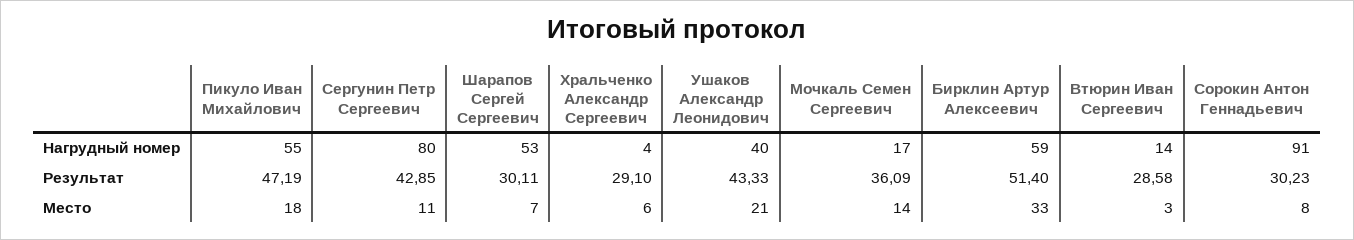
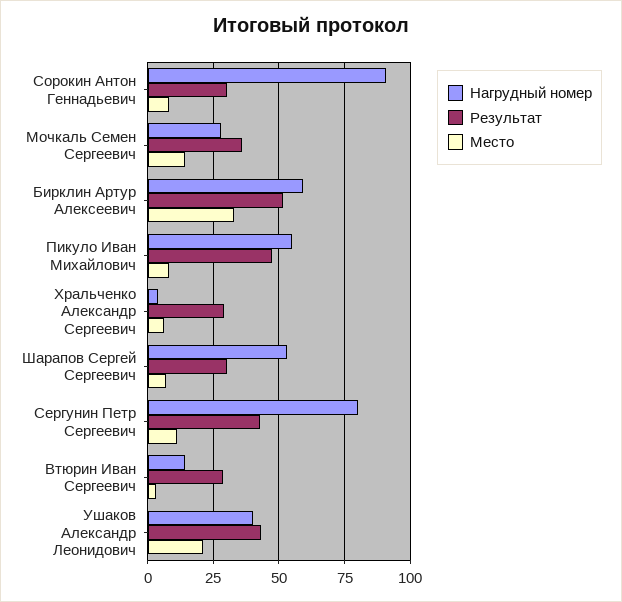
  {
    "Нагрудный номер": {
      "Пикуло Иван Михайлович": 55,
      "Сергунин Петр Сергеевич": 80,
      "Шарапов Сергей Сергеевич": 53,
      "Хральченко Александр Сергеевич": 4,
      "Ушаков Александр Леонидович": 40,
-     "Мочкаль Семен Сергеевич": 17,
+     "Мочкаль Семен Сергеевич": 27.5,
      "Бирклин Артур Алексеевич": 59,
      "Втюрин Иван Сергеевич": 14,
      "Сорокин Антон Геннадьевич": 91
    },
    "Результат": {
      "Пикуло Иван Михайлович": 47.19,
      "Сергунин Петр Сергеевич": 42.85,
      "Шарапов Сергей Сергеевич": 30.11,
      "Хральченко Александр Сергеевич": 29.1,
      "Ушаков Александр Леонидович": 43.33,
      "Мочкаль Семен Сергеевич": 36.09,
      "Бирклин Артур Алексеевич": 51.4,
      "Втюрин Иван Сергеевич": 28.58,
      "Сорокин Антон Геннадьевич": 30.23
    },
    "Место": {
-     "Пикуло Иван Михайлович": 18,
+     "Пикуло Иван Михайлович": 7.5,
      "Сергунин Петр Сергеевич": 11,
      "Шарапов Сергей Сергеевич": 7,
      "Хральченко Александр Сергеевич": 6,
      "Ушаков Александр Леонидович": 21,
      "Мочкаль Семен Сергеевич": 14,
      "Бирклин Артур Алексеевич": 33,
      "Втюрин Иван Сергеевич": 3,
      "Сорокин Антон Геннадьевич": 8
    }
  }

